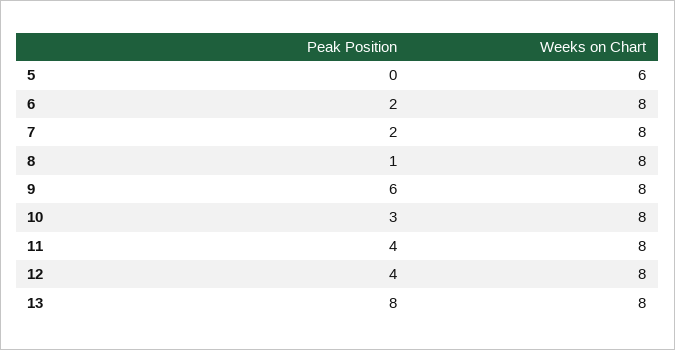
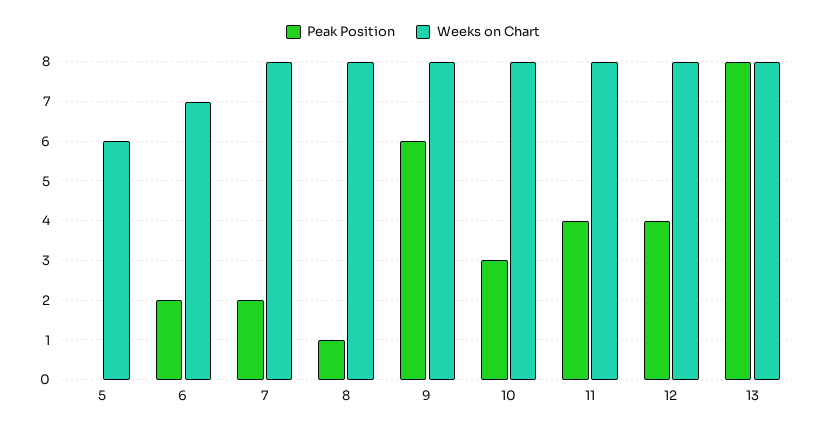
  {
    "Peak Position": {
      "5": 0,
      "6": 2,
      "7": 2,
      "8": 1,
      "9": 6,
      "10": 3,
      "11": 4,
      "12": 4,
      "13": 8
    },
    "Weeks on Chart": {
      "5": 6,
-     "6": 8,
+     "6": 7,
      "7": 8,
      "8": 8,
      "9": 8,
      "10": 8,
      "11": 8,
      "12": 8,
      "13": 8
    }
  }

